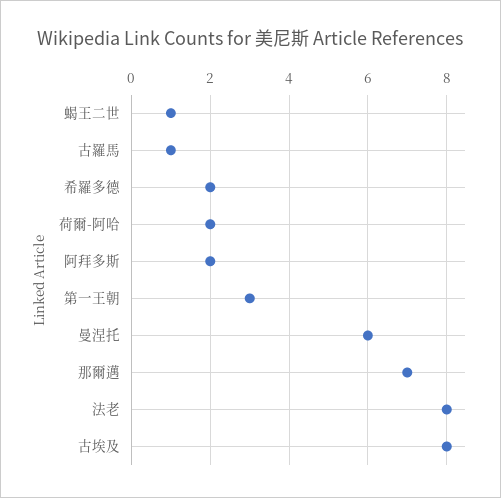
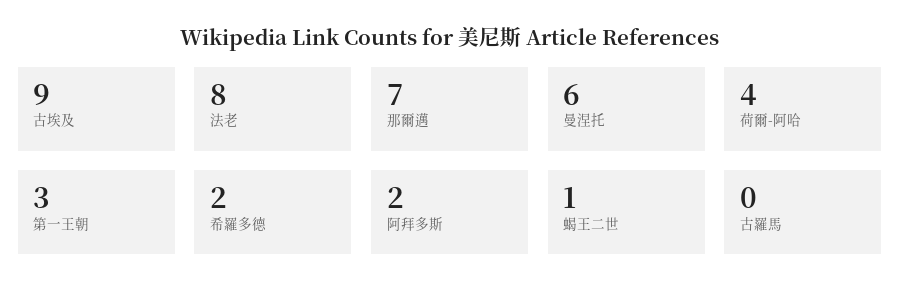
  {
    "蝎王二世": 1,
-   "古羅馬": 1,
+   "古羅馬": 0,
    "希羅多德": 2,
-   "荷爾-阿哈": 2,
+   "荷爾-阿哈": 4,
    "阿拜多斯": 2,
    "第一王朝": 3,
    "曼涅托": 6,
    "那爾邁": 7,
    "法老": 8,
-   "古埃及": 8
+   "古埃及": 9
  }

